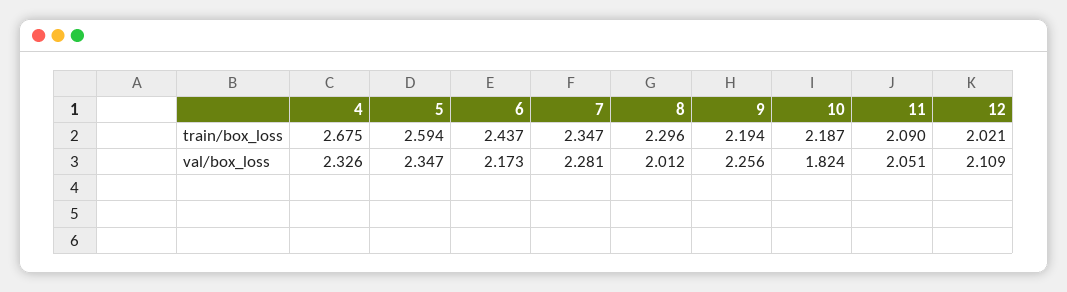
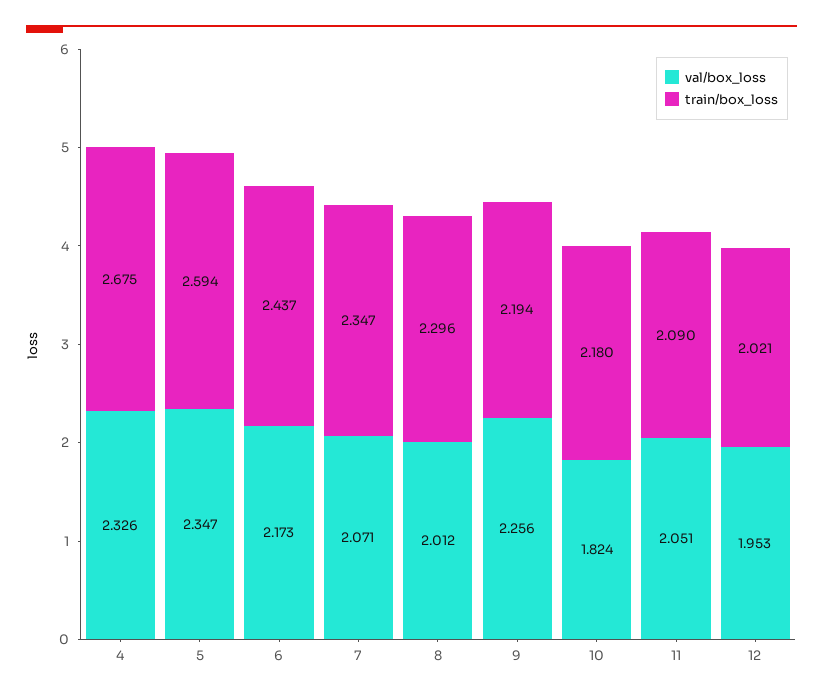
  {
    "train/box_loss": {
      "4": 2.675,
      "5": 2.594,
      "6": 2.437,
      "7": 2.347,
      "8": 2.296,
      "9": 2.194,
-     "10": 2.187,
+     "10": 2.18,
      "11": 2.09,
      "12": 2.021
    },
    "val/box_loss": {
      "4": 2.326,
      "5": 2.347,
      "6": 2.173,
-     "7": 2.281,
+     "7": 2.071,
      "8": 2.012,
      "9": 2.256,
      "10": 1.824,
      "11": 2.051,
-     "12": 2.109
+     "12": 1.953
    }
  }

